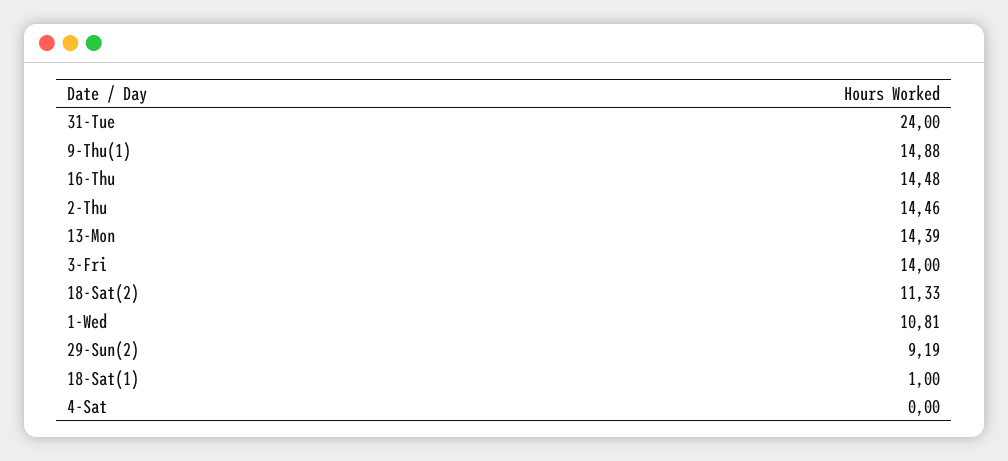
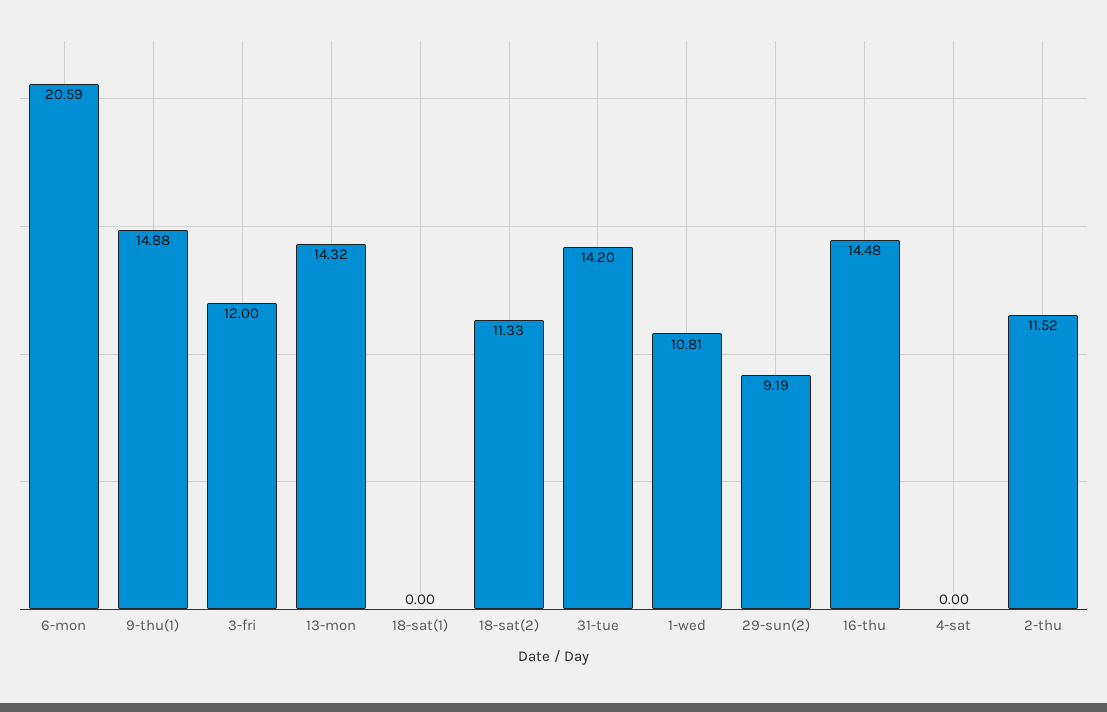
  {
-   "31-Tue": 24,
+   "31-Tue": 14.2,
    "9-Thu(1)": 14.88,
    "16-Thu": 14.48,
-   "2-Thu": 14.46,
+   "2-Thu": 11.52,
-   "13-Mon": 14.39,
+   "13-Mon": 14.32,
-   "3-Fri": 14,
+   "3-Fri": 12,
    "18-Sat(2)": 11.33,
    "1-Wed": 10.81,
    "29-Sun(2)": 9.19,
-   "18-Sat(1)": 1,
+   "18-Sat(1)": 0,
-   "4-Sat": 0
+   "4-Sat": 0,
+   "6-mon": 20.59
  }

